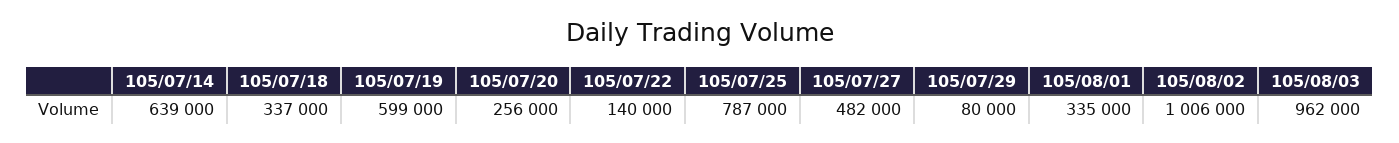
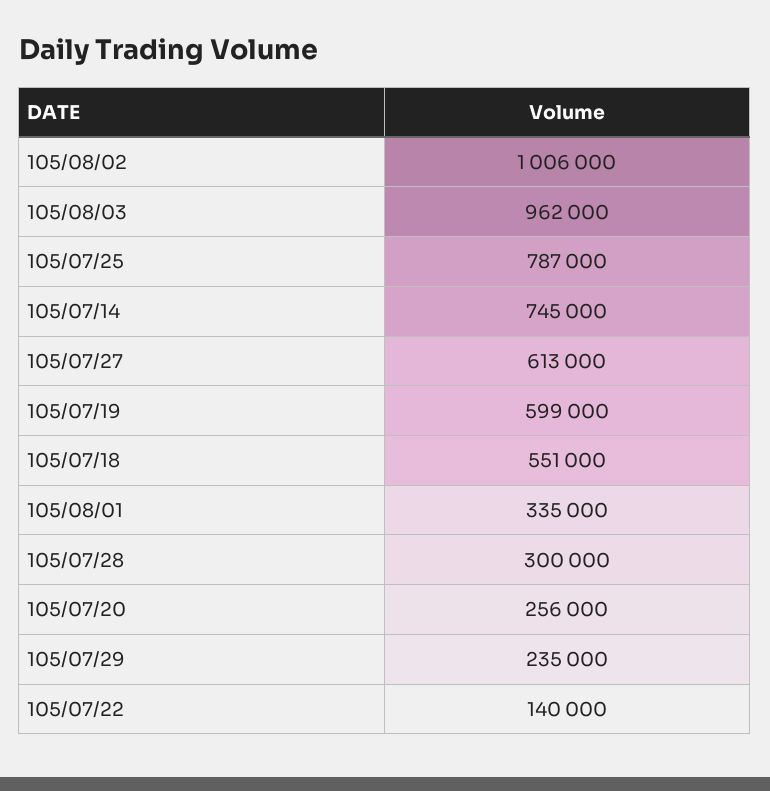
  {
-   "105/07/14": 639000,
+   "105/07/14": 745000,
-   "105/07/18": 337000,
+   "105/07/18": 551000,
    "105/07/19": 599000,
    "105/07/20": 256000,
    "105/07/22": 140000,
    "105/07/25": 787000,
-   "105/07/27": 482000,
+   "105/07/27": 613000,
-   "105/07/29": 80000,
+   "105/07/29": 235000,
    "105/08/01": 335000,
    "105/08/02": 1006000,
-   "105/08/03": 962000
+   "105/08/03": 962000,
+   "105/07/28": 300000
  }

